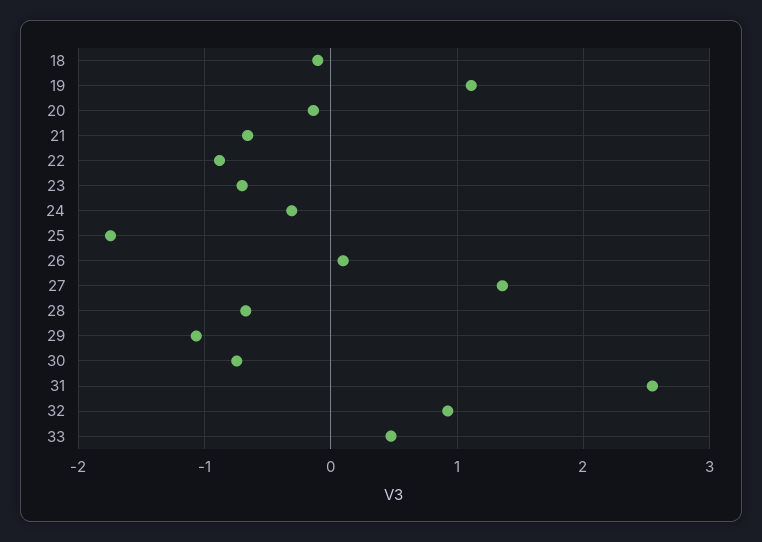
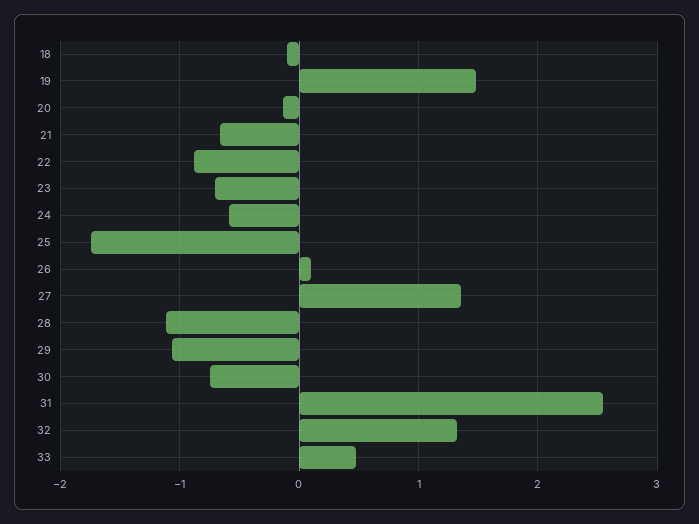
  {
    "18": -0.1,
-   "19": 1.1,
+   "19": 1.5,
    "20": -0.1,
    "21": -0.7,
    "22": -0.9,
    "23": -0.7,
-   "24": -0.3,
+   "24": -0.6,
    "25": -1.7,
    "26": 0.1,
    "27": 1.4,
-   "28": -0.7,
+   "28": -1.1,
    "29": -1.1,
    "30": -0.7,
    "31": 2.5,
-   "32": 0.9,
+   "32": 1.3,
    "33": 0.5
  }

